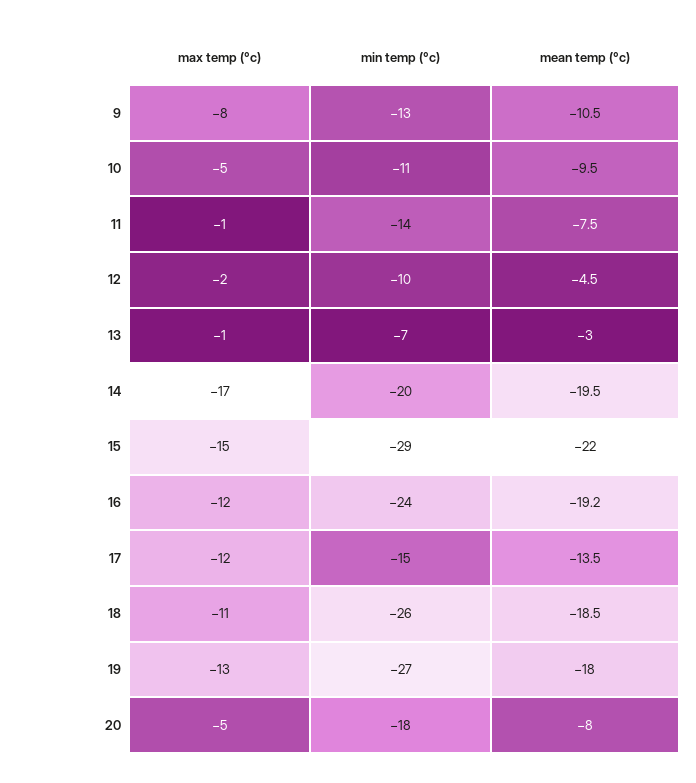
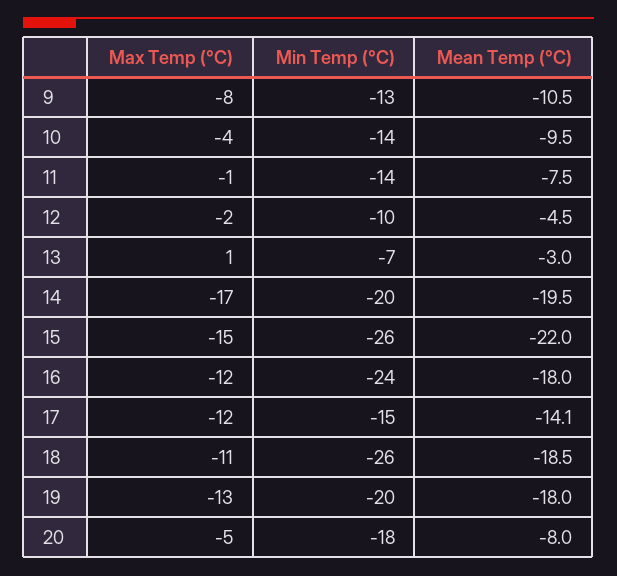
  {
    "max temp (°c)": {
      "9": -8,
-     "10": -5,
+     "10": -4,
      "11": -1,
      "12": -2,
-     "13": -1,
+     "13": 1,
      "14": -17,
      "15": -15,
      "16": -12,
      "17": -12,
      "18": -11,
      "19": -13,
      "20": -5
    },
    "min temp (°c)": {
      "9": -13,
-     "10": -11,
+     "10": -14,
      "11": -14,
      "12": -10,
      "13": -7,
      "14": -20,
-     "15": -29,
+     "15": -26,
      "16": -24,
      "17": -15,
      "18": -26,
-     "19": -27,
+     "19": -20,
      "20": -18
    },
    "mean temp (°c)": {
      "9": -10.5,
      "10": -9.5,
      "11": -7.5,
      "12": -4.5,
      "13": -3,
      "14": -19.5,
      "15": -22,
-     "16": -19.2,
+     "16": -18,
-     "17": -13.5,
+     "17": -14.1,
      "18": -18.5,
      "19": -18,
      "20": -8
    }
  }

